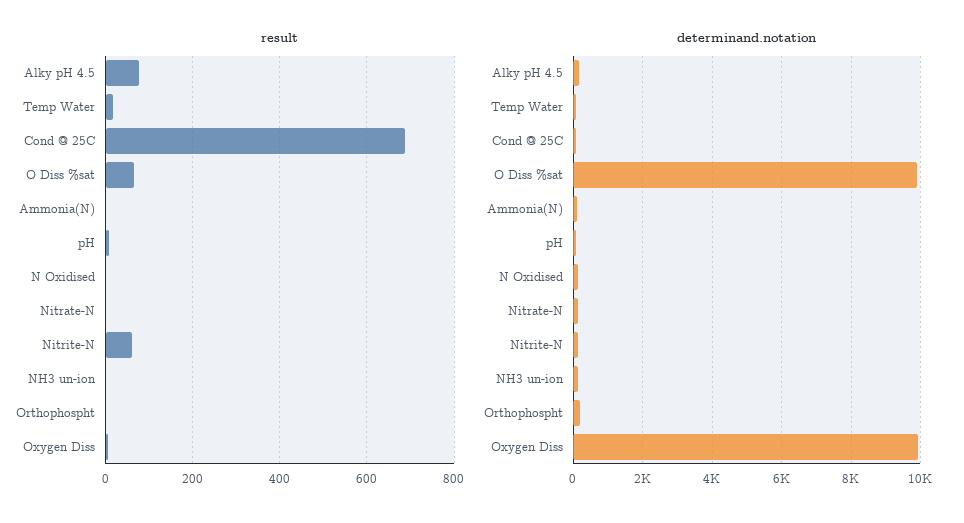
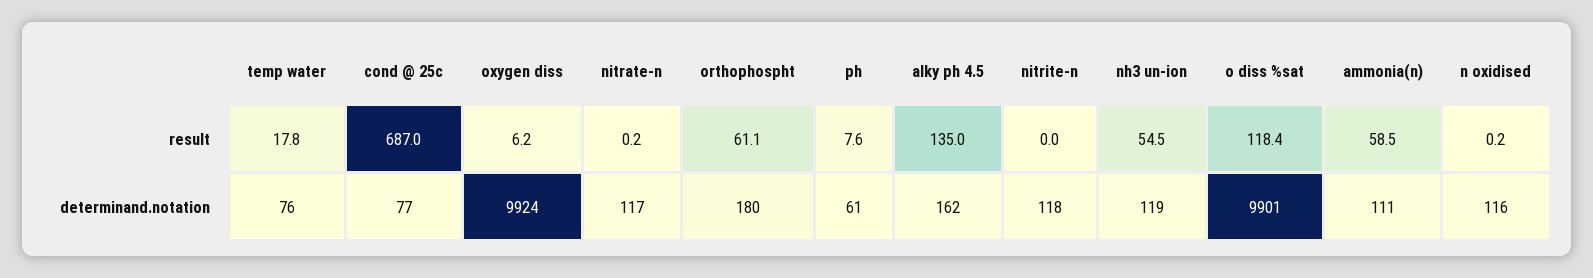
  {
    "result": {
-     "Alky pH 4.5": 80,
+     "Alky pH 4.5": 135,
      "Temp Water": 17.8,
      "Cond @ 25C": 687,
-     "O Diss %sat": 60,
+     "O Diss %sat": 118.4,
-     "Ammonia(N)": 0,
+     "Ammonia(N)": 58.5,
      "pH": 7.6,
      "N Oxidised": 0.2,
      "Nitrate-N": 0.2,
-     "Nitrite-N": 60,
+     "Nitrite-N": 0,
-     "NH3 un-ion": 0,
+     "NH3 un-ion": 54.5,
-     "Orthophospht": 0,
+     "Orthophospht": 61.1,
      "Oxygen Diss": 6.2
    },
    "determinand.notation": {
      "Alky pH 4.5": 162,
      "Temp Water": 76,
      "Cond @ 25C": 77,
      "O Diss %sat": 9901,
      "Ammonia(N)": 111,
      "pH": 61,
      "N Oxidised": 116,
      "Nitrate-N": 117,
      "Nitrite-N": 118,
      "NH3 un-ion": 119,
      "Orthophospht": 180,
      "Oxygen Diss": 9924
    }
  }

